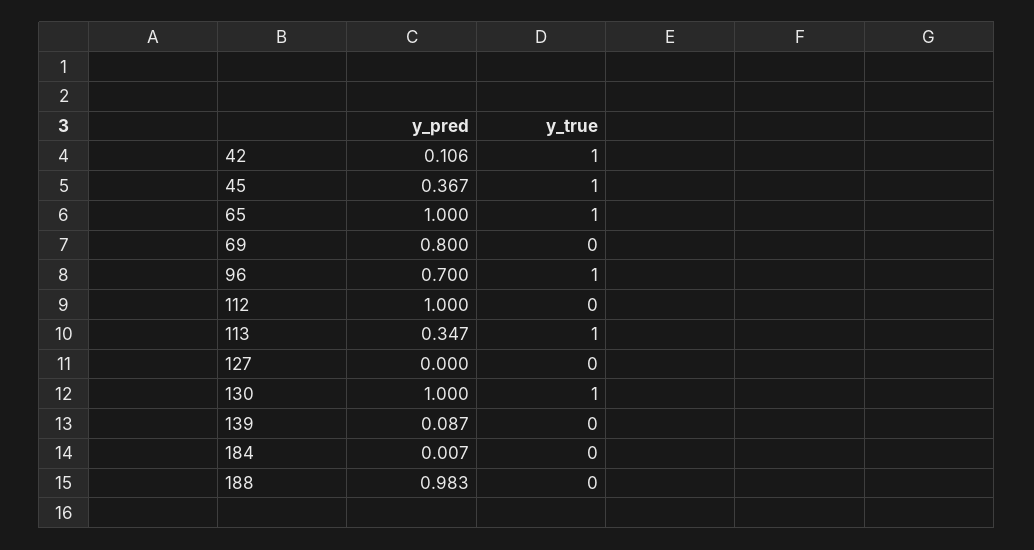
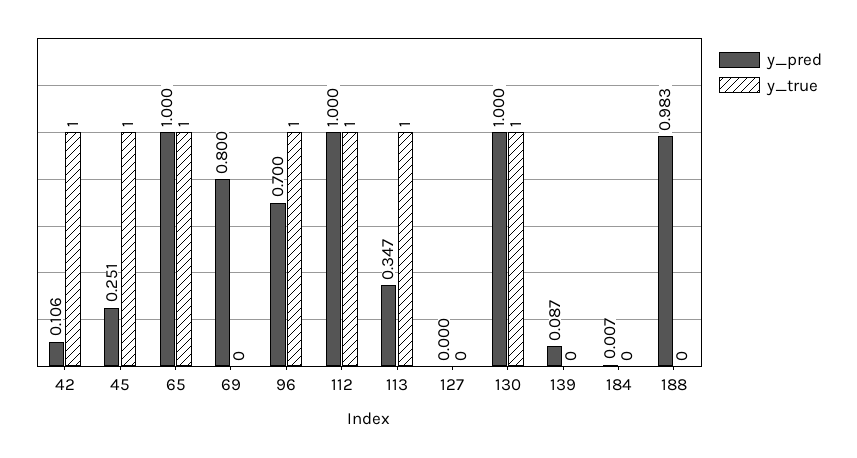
  {
    "y_pred": {
      "42": 0.106,
-     "45": 0.367,
+     "45": 0.251,
      "65": 1,
      "69": 0.8,
      "96": 0.7,
      "112": 1,
      "113": 0.347,
      "127": 0,
      "130": 1,
      "139": 0.087,
      "184": 0.007,
      "188": 0.983
    },
    "y_true": {
      "42": 1,
      "45": 1,
      "65": 1,
      "69": 0,
      "96": 1,
-     "112": 0,
+     "112": 1,
      "113": 1,
      "127": 0,
      "130": 1,
      "139": 0,
      "184": 0,
      "188": 0
    }
  }

